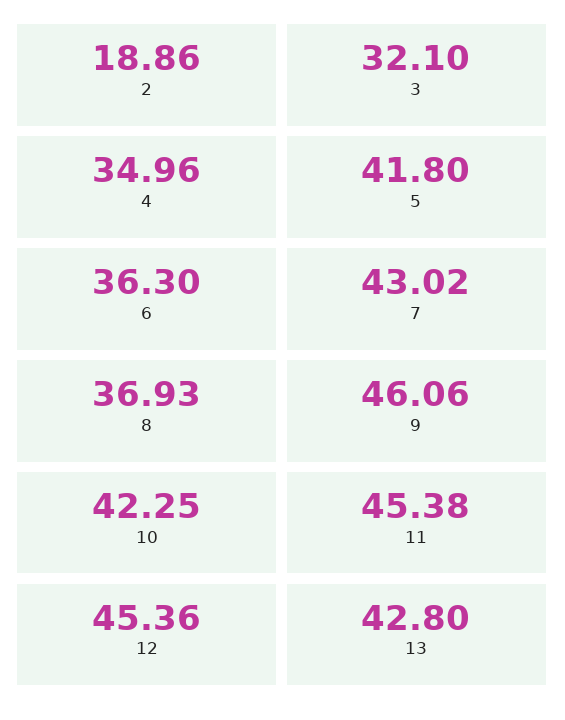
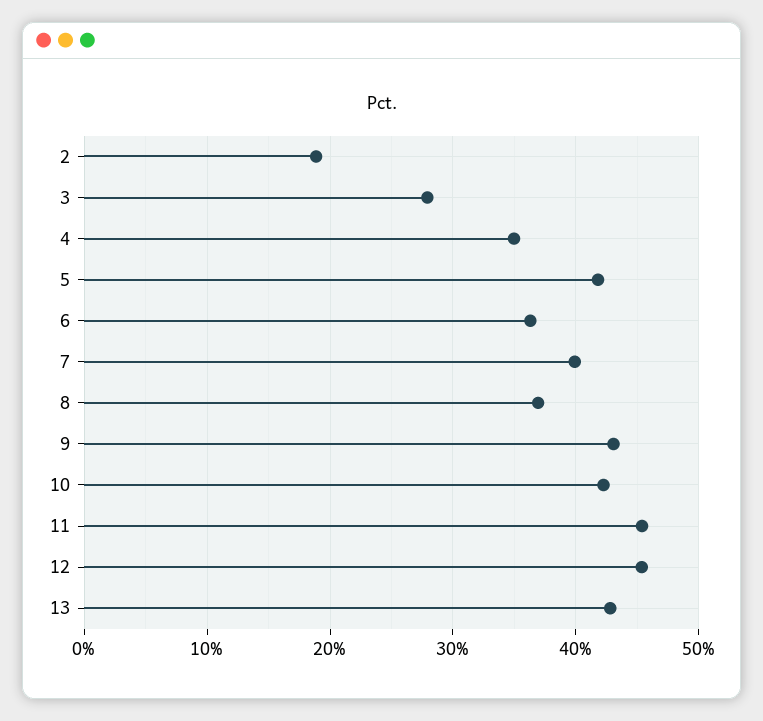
  {
    "2": 18.86,
-   "3": 32.1,
+   "3": 28,
    "4": 34.96,
    "5": 41.8,
    "6": 36.3,
-   "7": 43.02,
+   "7": 40,
    "8": 36.93,
-   "9": 46.06,
+   "9": 43,
    "10": 42.25,
    "11": 45.38,
    "12": 45.36,
    "13": 42.8
  }

